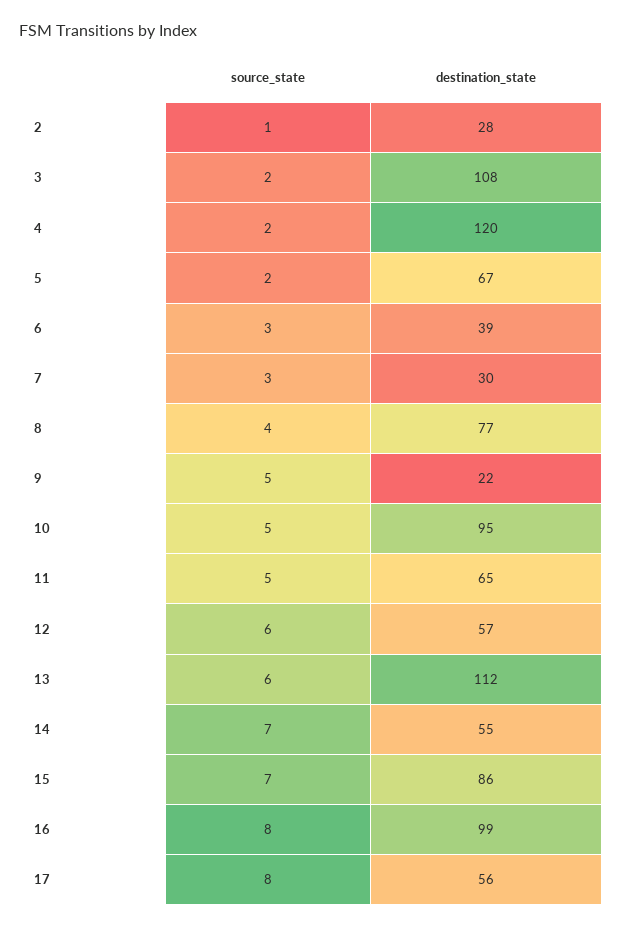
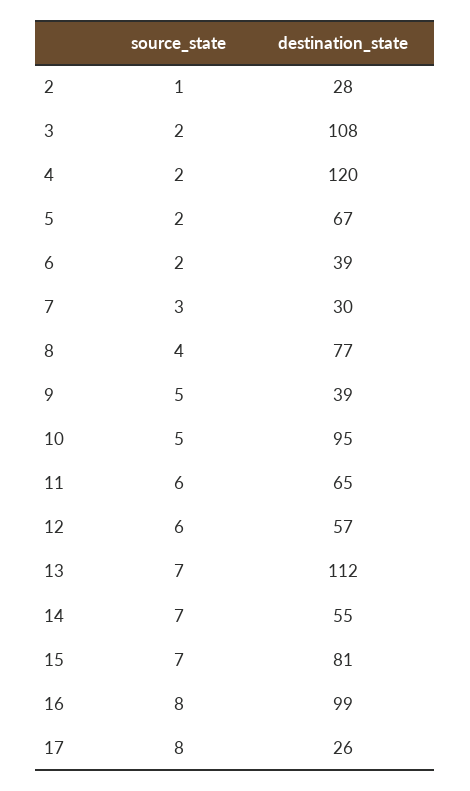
  {
    "source_state": {
      "2": 1,
      "3": 2,
      "4": 2,
      "5": 2,
-     "6": 3,
+     "6": 2,
      "7": 3,
      "8": 4,
      "9": 5,
      "10": 5,
-     "11": 5,
+     "11": 6,
      "12": 6,
-     "13": 6,
+     "13": 7,
      "14": 7,
      "15": 7,
      "16": 8,
      "17": 8
    },
    "destination_state": {
      "2": 28,
      "3": 108,
      "4": 120,
      "5": 67,
      "6": 39,
      "7": 30,
      "8": 77,
-     "9": 22,
+     "9": 39,
      "10": 95,
      "11": 65,
      "12": 57,
      "13": 112,
      "14": 55,
-     "15": 86,
+     "15": 81,
      "16": 99,
-     "17": 56
+     "17": 26
    }
  }

